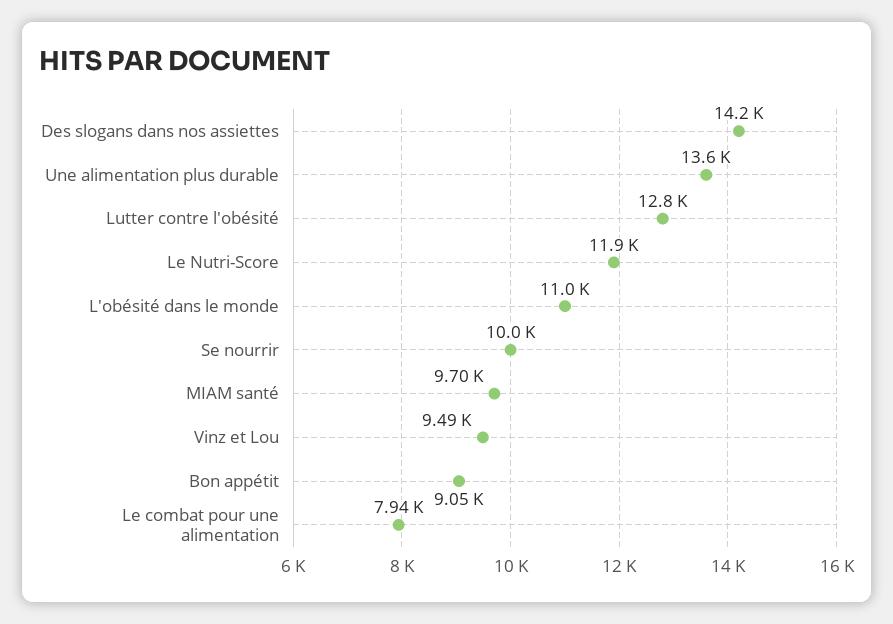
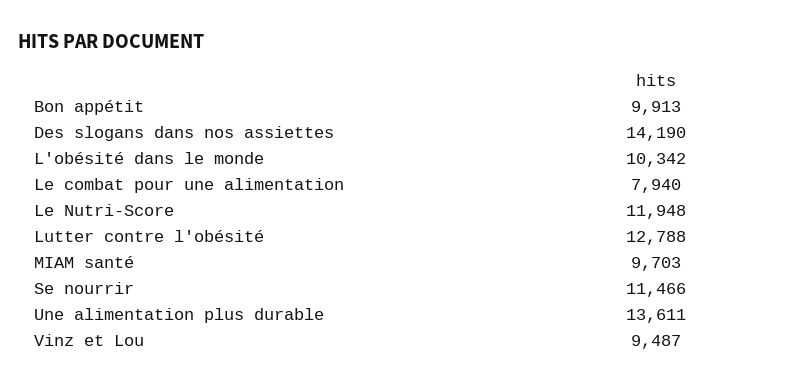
  {
    "Des slogans dans nos assiettes": 14190,
    "Une alimentation plus durable": 13611,
    "Lutter contre l'obésité": 12788,
    "Le Nutri-Score": 11948,
-   "L'obésité dans le monde": 11000,
+   "L'obésité dans le monde": 10342,
-   "Se nourrir": 10000,
+   "Se nourrir": 11466,
    "MIAM santé": 9703,
    "Vinz et Lou": 9487,
-   "Bon appétit": 9050,
+   "Bon appétit": 9913,
    "Le combat pour une alimentation": 7940
  }

